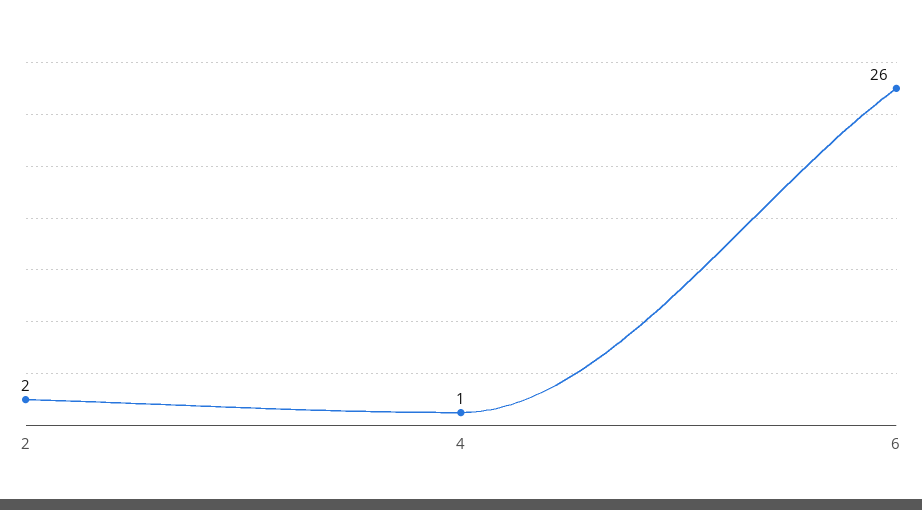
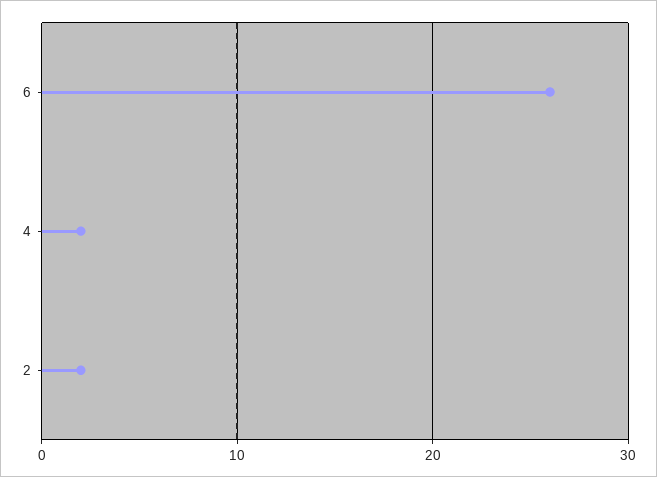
  {
    "2": 2,
-   "4": 1,
+   "4": 2,
    "6": 26
  }

